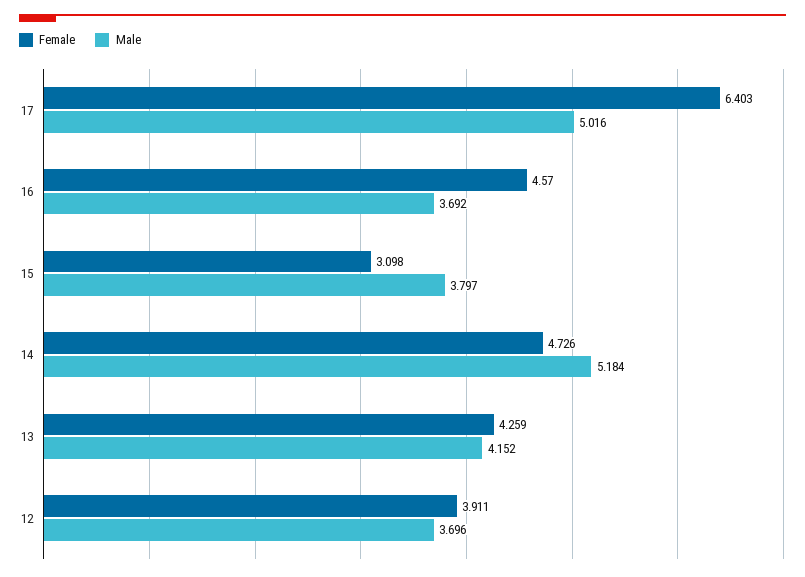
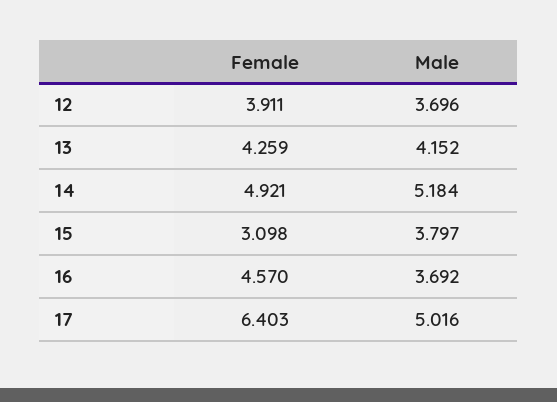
  {
    "Female": {
      "17": 6.403,
      "16": 4.57,
      "15": 3.098,
-     "14": 4.726,
+     "14": 4.921,
      "13": 4.259,
      "12": 3.911
    },
    "Male": {
      "17": 5.016,
      "16": 3.692,
      "15": 3.797,
      "14": 5.184,
      "13": 4.152,
      "12": 3.696
    }
  }

